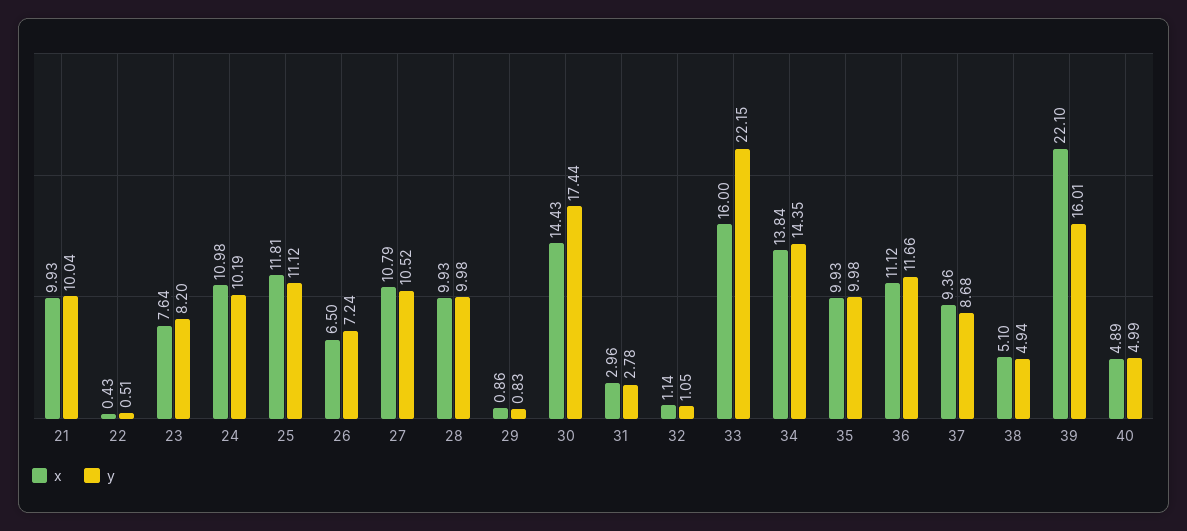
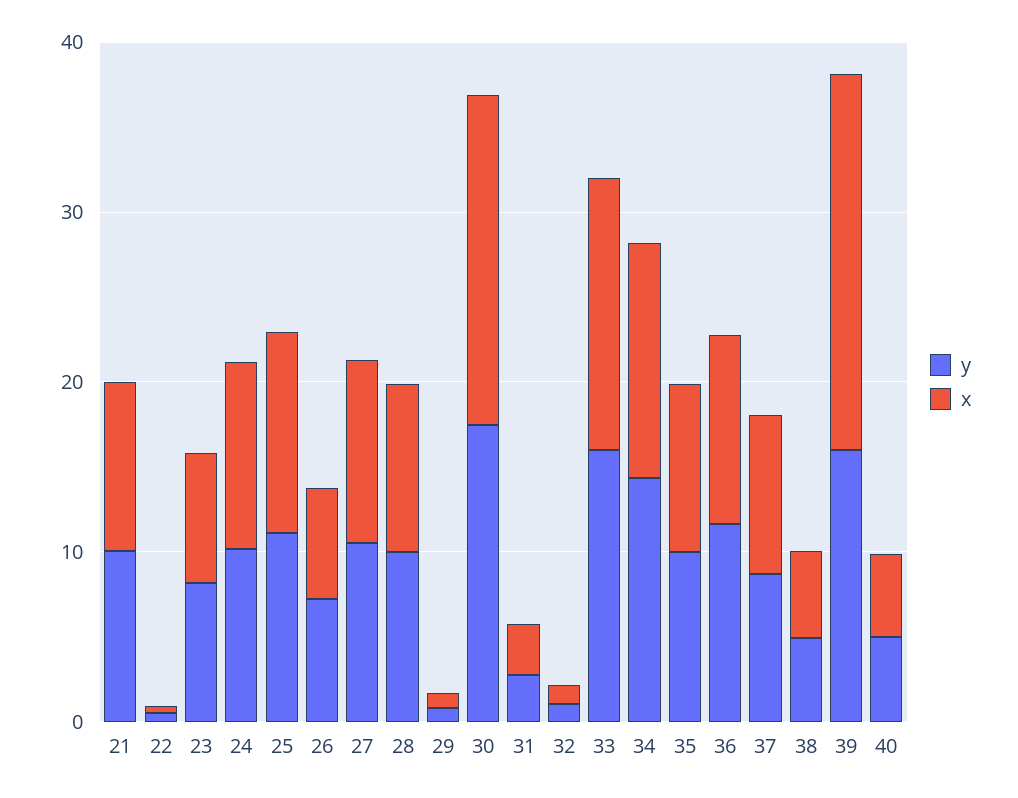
  {
    "x": {
      "21": 9.93,
      "22": 0.43,
      "23": 7.64,
      "24": 10.98,
      "25": 11.81,
      "26": 6.5,
      "27": 10.79,
      "28": 9.93,
      "29": 0.86,
-     "30": 14.43,
+     "30": 20,
      "31": 2.96,
      "32": 1.14,
      "33": 16,
      "34": 13.84,
      "35": 9.93,
      "36": 11.12,
      "37": 9.36,
      "38": 5.1,
      "39": 22.1,
      "40": 4.89
    },
    "y": {
      "21": 10.04,
      "22": 0.51,
      "23": 8.2,
      "24": 10.19,
      "25": 11.12,
      "26": 7.24,
      "27": 10.52,
      "28": 9.98,
      "29": 0.83,
      "30": 17.44,
      "31": 2.78,
      "32": 1.05,
-     "33": 22.15,
+     "33": 16,
      "34": 14.35,
      "35": 9.98,
      "36": 11.66,
      "37": 8.68,
      "38": 4.94,
      "39": 16.01,
      "40": 4.99
    }
  }

